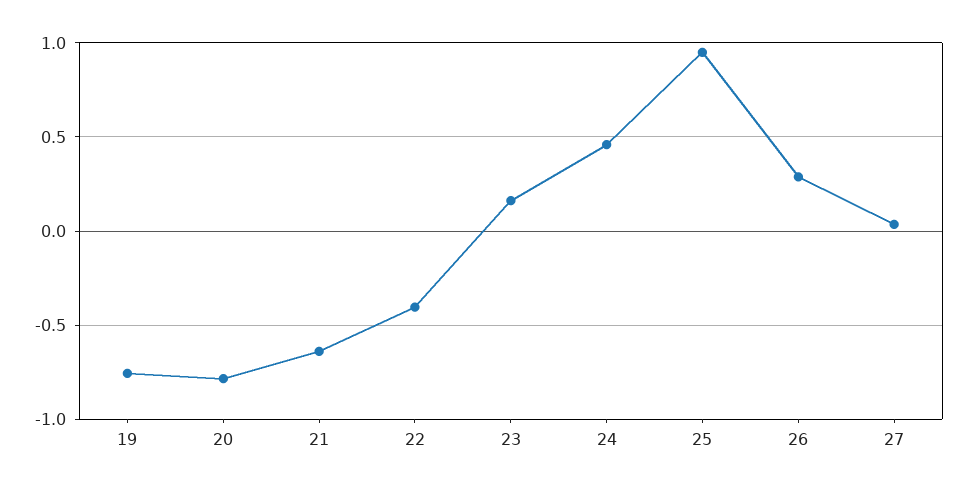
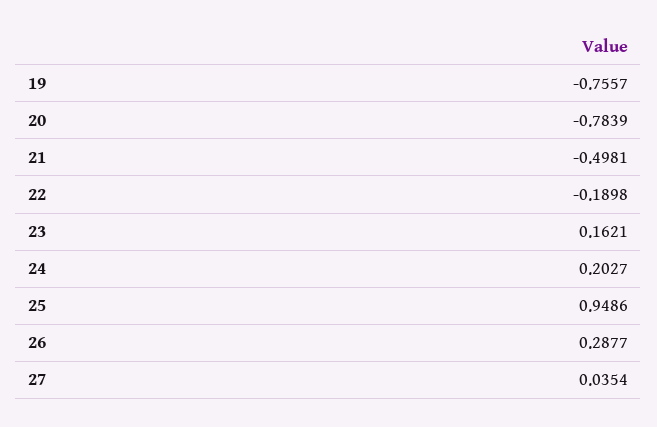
  {
    "19": -0.7557,
    "20": -0.7839,
-   "21": -0.65,
+   "21": -0.4981,
-   "22": -0.4,
+   "22": -0.1898,
    "23": 0.1621,
-   "24": 0.45,
+   "24": 0.2027,
    "25": 0.9486,
    "26": 0.2877,
    "27": 0.0354
  }

